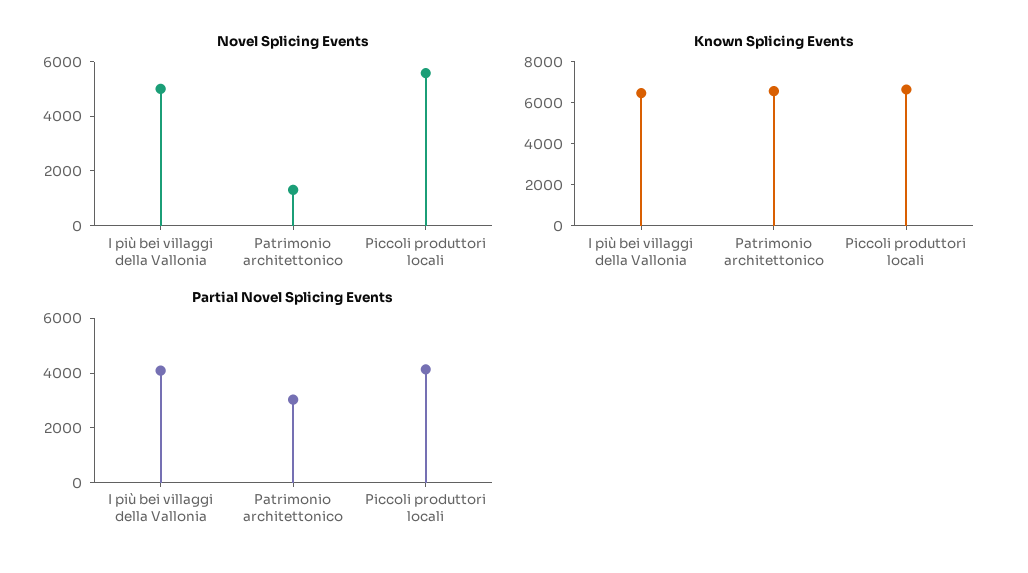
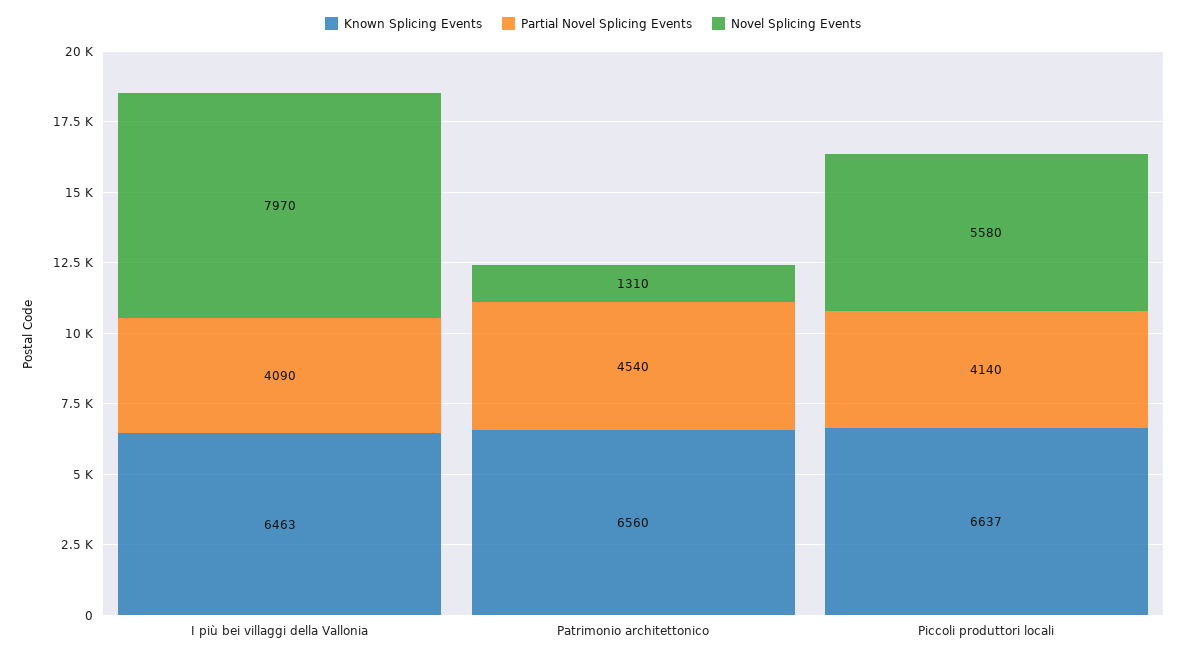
  {
    "Novel Splicing Events": {
-     "I più bei villaggi della Vallonia": 5000,
+     "I più bei villaggi della Vallonia": 7970,
      "Patrimonio architettonico": 1310,
      "Piccoli produttori locali": 5580
    },
    "Known Splicing Events": {
      "I più bei villaggi della Vallonia": 6463,
      "Patrimonio architettonico": 6560,
      "Piccoli produttori locali": 6637
    },
    "Partial Novel Splicing Events": {
      "I più bei villaggi della Vallonia": 4090,
-     "Patrimonio architettonico": 3000,
+     "Patrimonio architettonico": 4540,
      "Piccoli produttori locali": 4140
    }
  }

